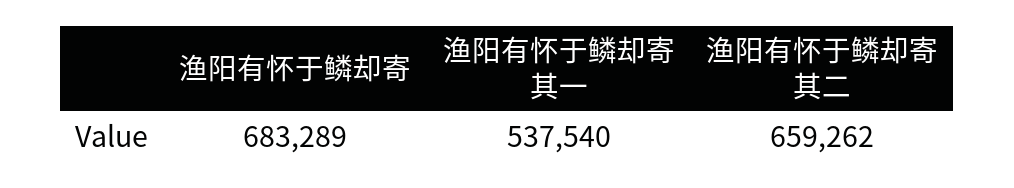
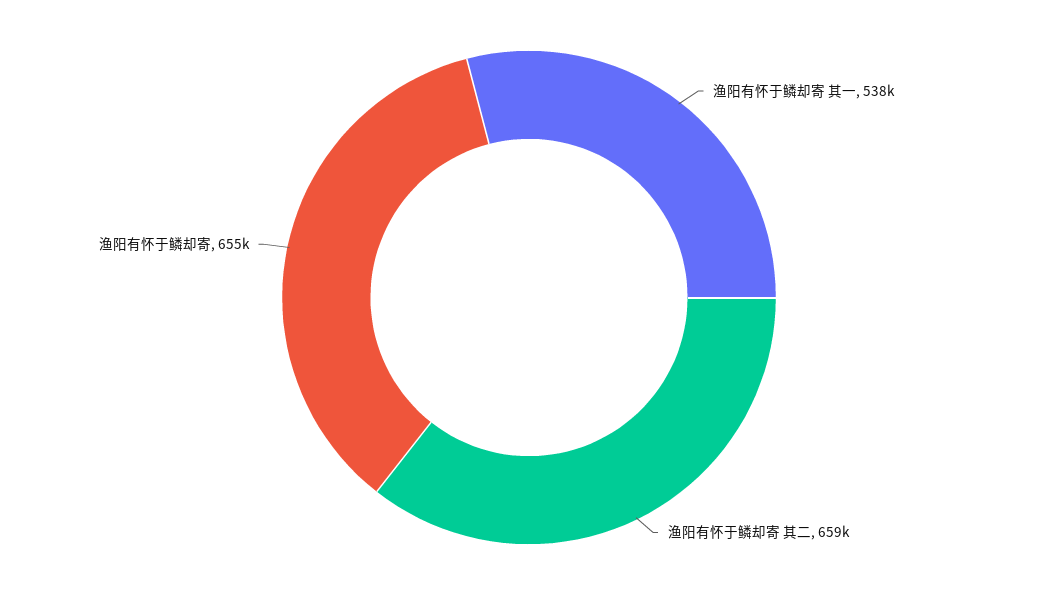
  {
-   "渔阳有怀于鳞却寄": 683289,
+   "渔阳有怀于鳞却寄": 655000,
    "渔阳有怀于鳞却寄 其一": 537540,
    "渔阳有怀于鳞却寄 其二": 659262
  }

